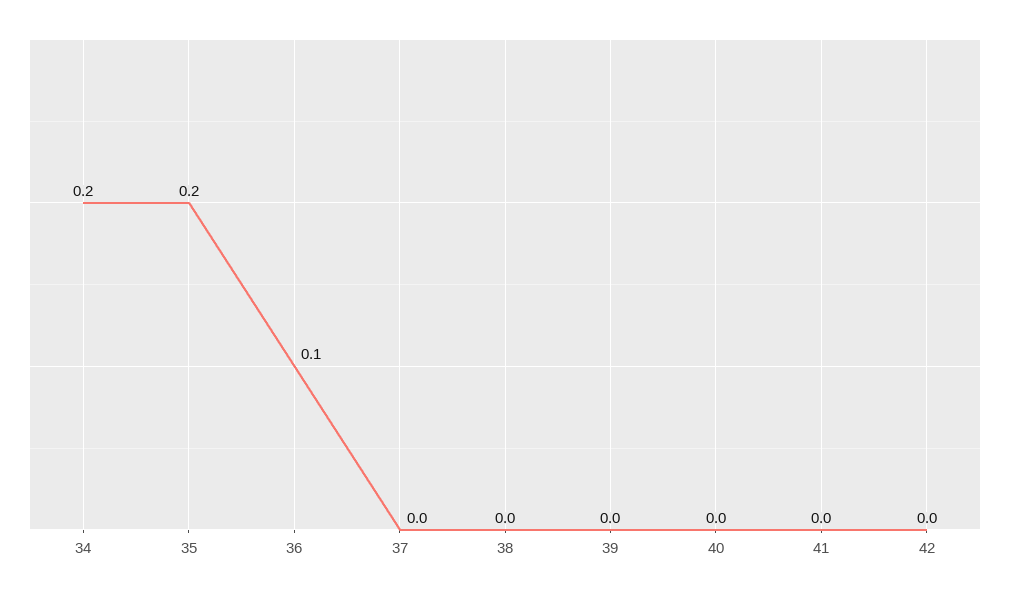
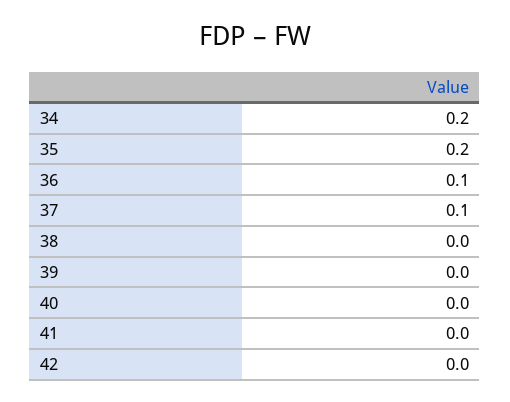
  {
    "34": 0.2,
    "35": 0.2,
    "36": 0.1,
-   "37": 0,
+   "37": 0.1,
    "38": 0,
    "39": 0,
    "40": 0,
    "41": 0,
    "42": 0
  }

